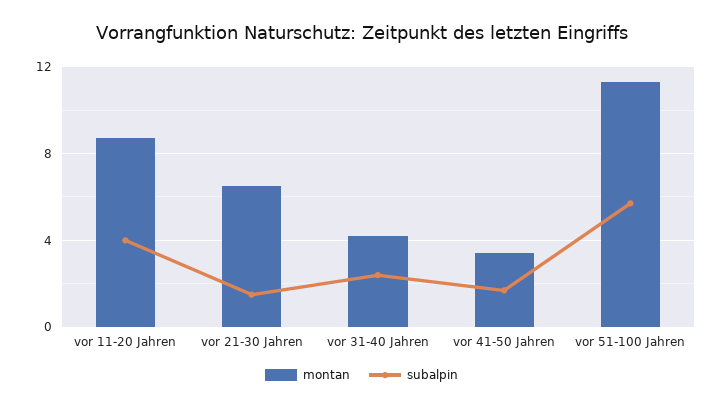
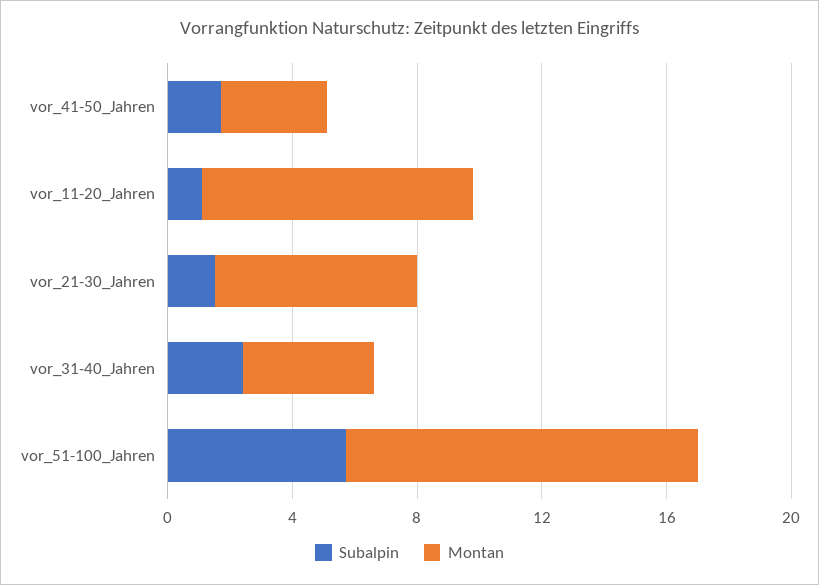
  {
    "montan": {
      "vor 11-20 Jahren": 8.5,
      "vor 21-30 Jahren": 6.5,
      "vor 31-40 Jahren": 4,
      "vor 41-50 Jahren": 3.5,
      "vor 51-100 Jahren": 11.5
    },
    "subalpin": {
-     "vor 11-20 Jahren": 4,
+     "vor 11-20 Jahren": 1,
      "vor 21-30 Jahren": 1.5,
      "vor 31-40 Jahren": 2.5,
      "vor 41-50 Jahren": 1.5,
      "vor 51-100 Jahren": 5.5
    }
  }

